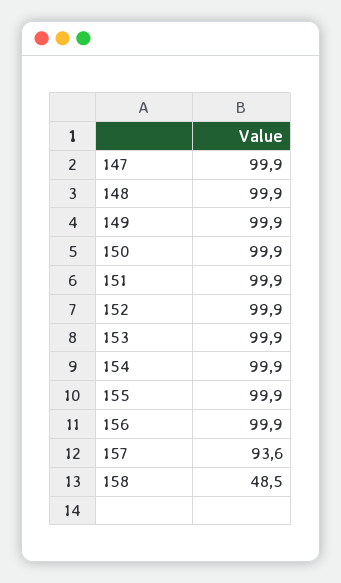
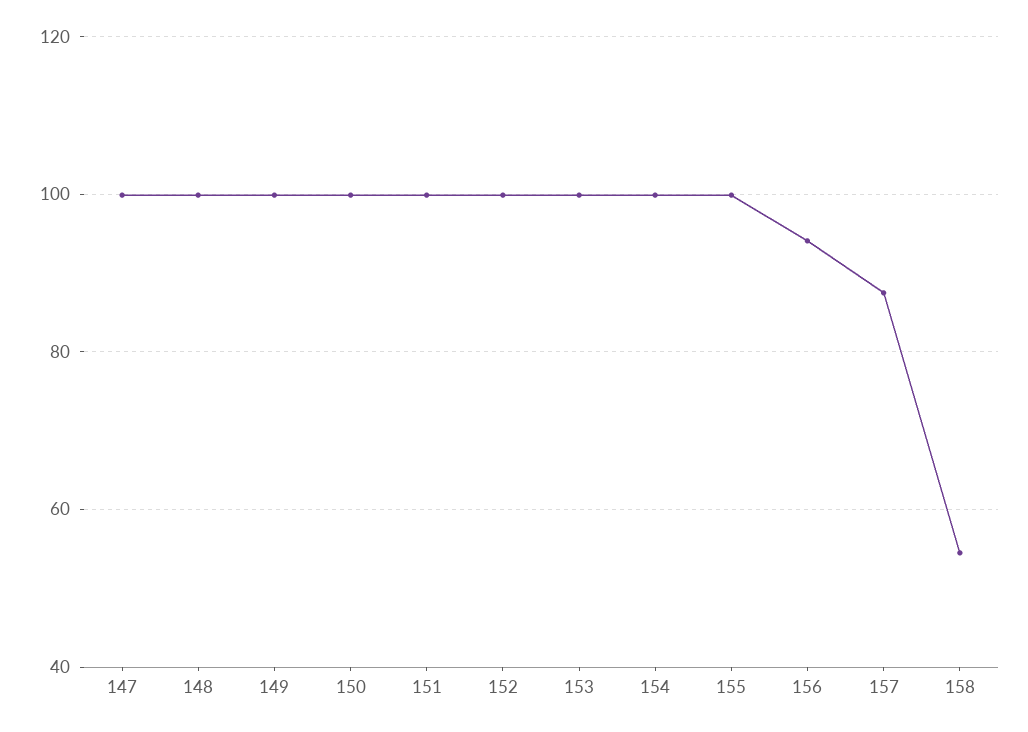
  {
    "147": 99.9,
    "148": 99.9,
    "149": 99.9,
    "150": 99.9,
    "151": 99.9,
    "152": 99.9,
    "153": 99.9,
    "154": 99.9,
    "155": 99.9,
-   "156": 99.9,
+   "156": 94,
-   "157": 93.6,
+   "157": 88,
-   "158": 48.5
+   "158": 54
  }

